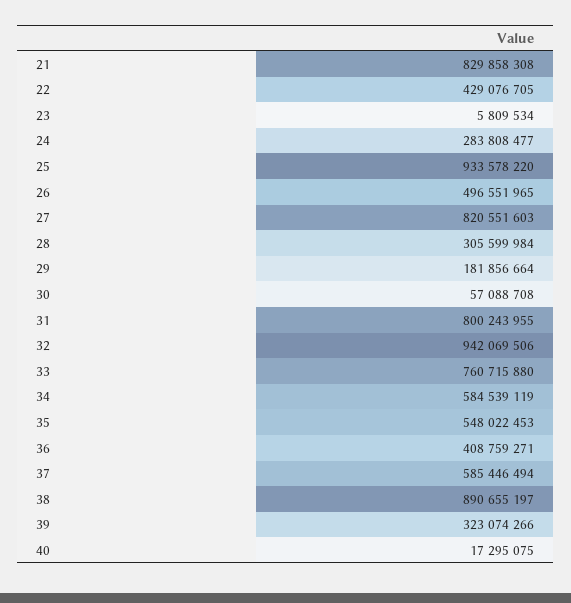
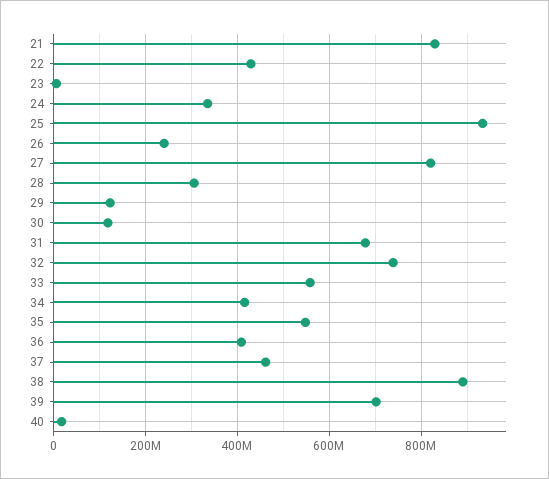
  {
    "21": 829858308,
    "22": 429076705,
    "23": 5809534,
-   "24": 283808477,
+   "24": 340000000,
    "25": 933578220,
-   "26": 496551965,
+   "26": 240000000,
    "27": 820551603,
    "28": 305599984,
-   "29": 181856664,
+   "29": 120000000,
-   "30": 57088708,
+   "30": 120000000,
-   "31": 800243955,
+   "31": 680000000,
-   "32": 942069506,
+   "32": 740000000,
-   "33": 760715880,
+   "33": 560000000,
-   "34": 584539119,
+   "34": 420000000,
    "35": 548022453,
    "36": 408759271,
-   "37": 585446494,
+   "37": 460000000,
    "38": 890655197,
-   "39": 323074266,
+   "39": 700000000,
    "40": 17295075
  }

